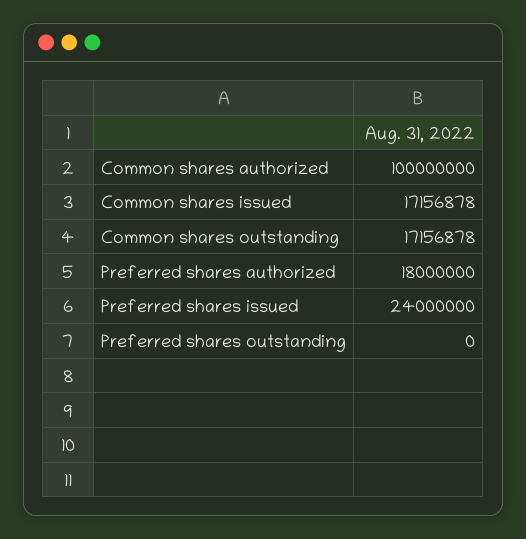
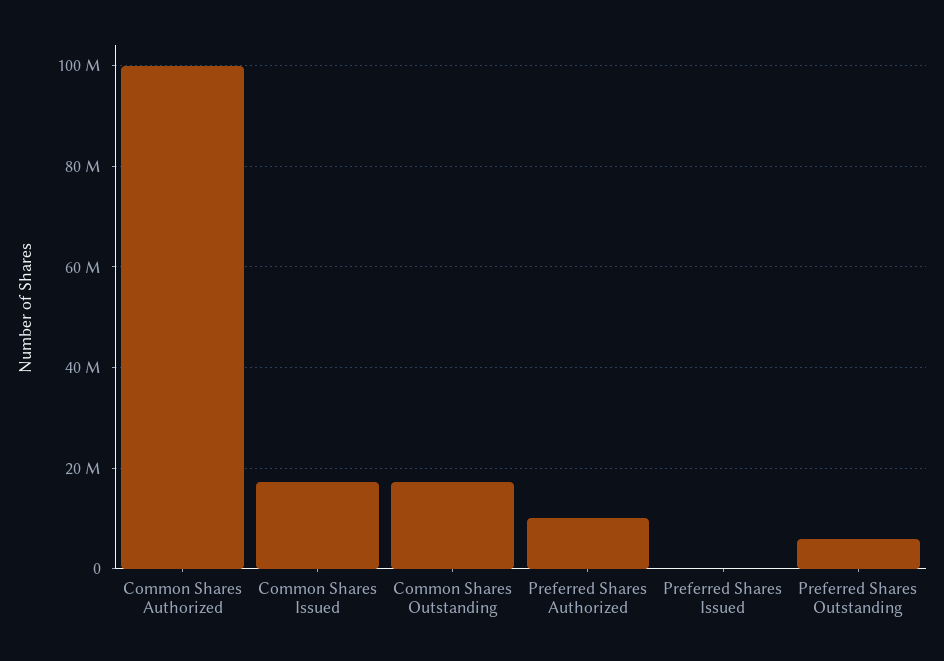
  {
    "Common shares authorized": 100000000,
    "Common shares issued": 17156878,
    "Common shares outstanding": 17156878,
-   "Preferred shares authorized": 18000000,
+   "Preferred shares authorized": 10000000,
-   "Preferred shares issued": 24000000,
+   "Preferred shares issued": 0,
-   "Preferred shares outstanding": 0
+   "Preferred shares outstanding": 6000000
  }

